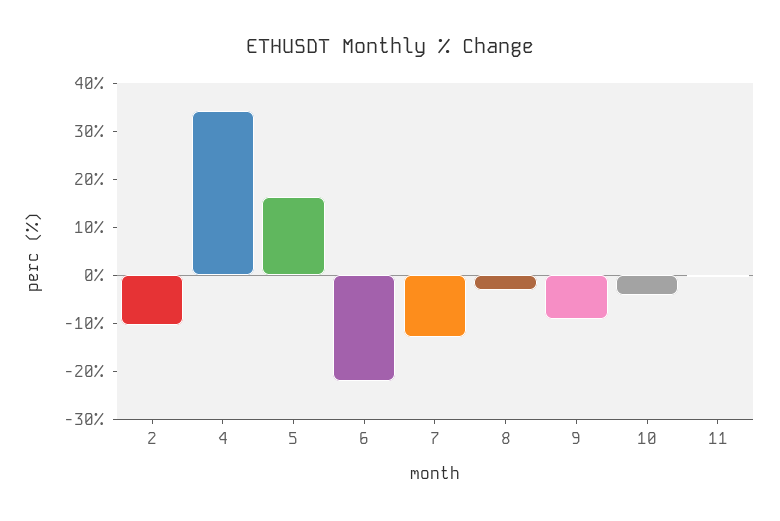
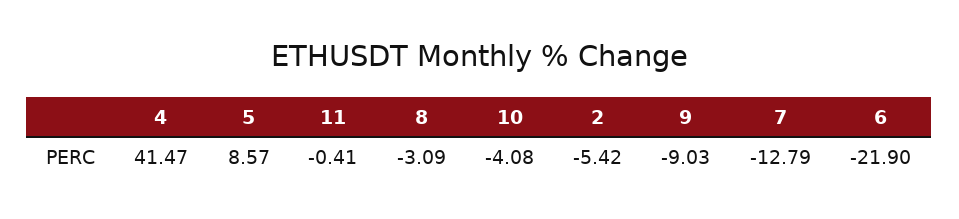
  {
-   "2": -10,
+   "2": -5.42,
-   "4": 34,
+   "4": 41.47,
-   "5": 16,
+   "5": 8.57,
    "6": -21.9,
    "7": -12.79,
    "8": -3.09,
    "9": -9.03,
    "10": -4.08,
    "11": -0.41
  }

